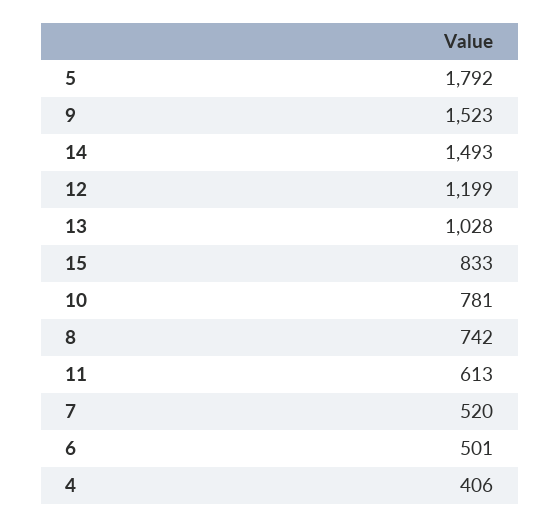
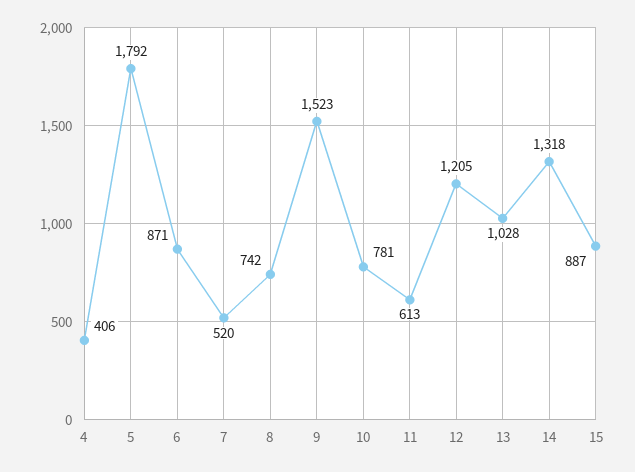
  {
    "5": 1792,
    "9": 1523,
-   "14": 1493,
+   "14": 1318,
-   "12": 1199,
+   "12": 1205,
    "13": 1028,
-   "15": 833,
+   "15": 887,
    "10": 781,
    "8": 742,
    "11": 613,
    "7": 520,
-   "6": 501,
+   "6": 871,
    "4": 406
  }

